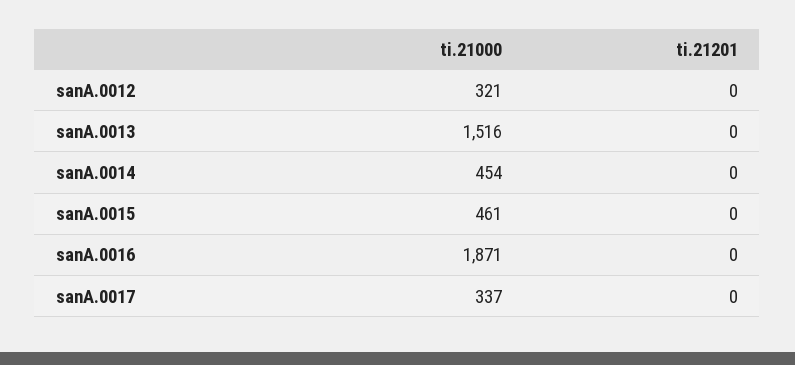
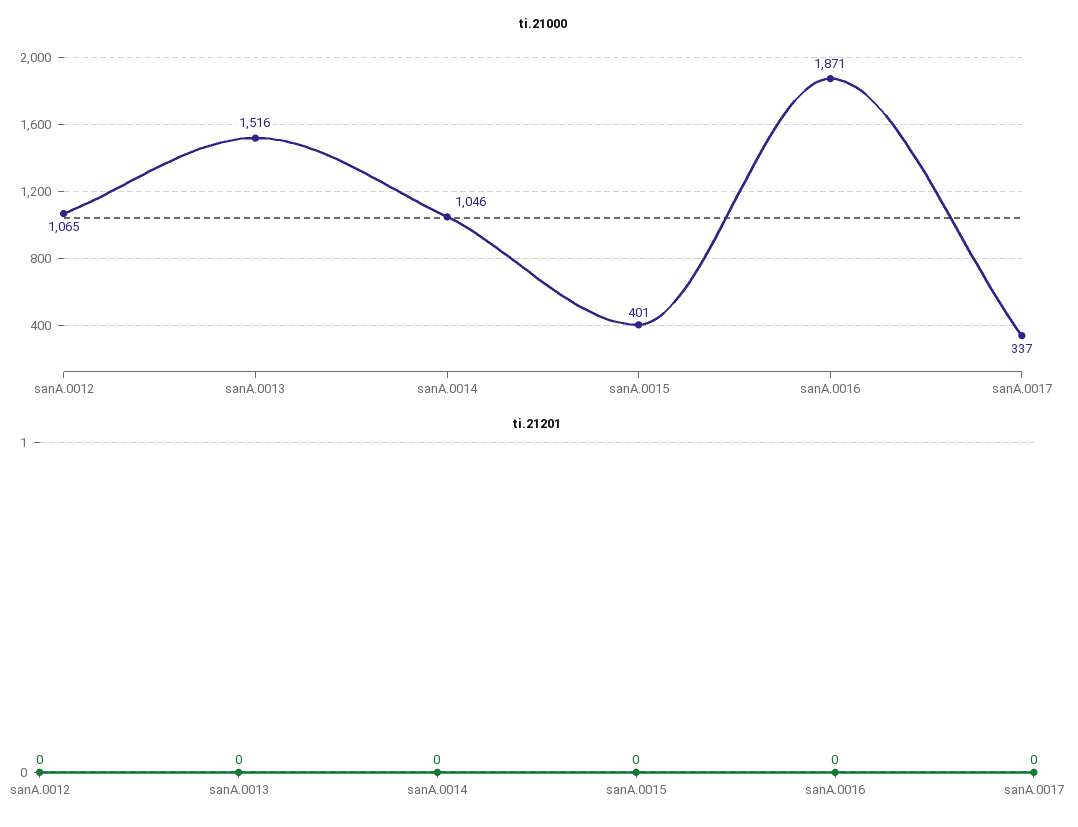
  {
    "ti.21000": {
-     "sanA.0012": 321,
+     "sanA.0012": 1065,
      "sanA.0013": 1516,
-     "sanA.0014": 454,
+     "sanA.0014": 1046,
-     "sanA.0015": 461,
+     "sanA.0015": 401,
      "sanA.0016": 1871,
      "sanA.0017": 337
    },
    "ti.21201": {
      "sanA.0012": 0,
      "sanA.0013": 0,
      "sanA.0014": 0,
      "sanA.0015": 0,
      "sanA.0016": 0,
      "sanA.0017": 0
    }
  }

